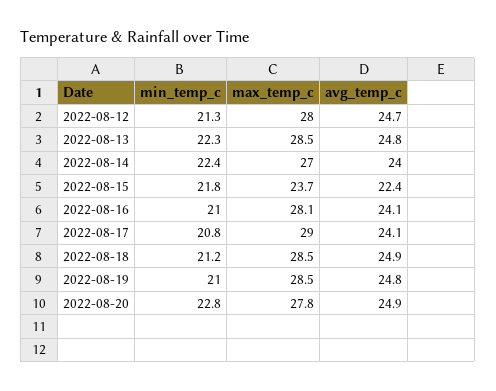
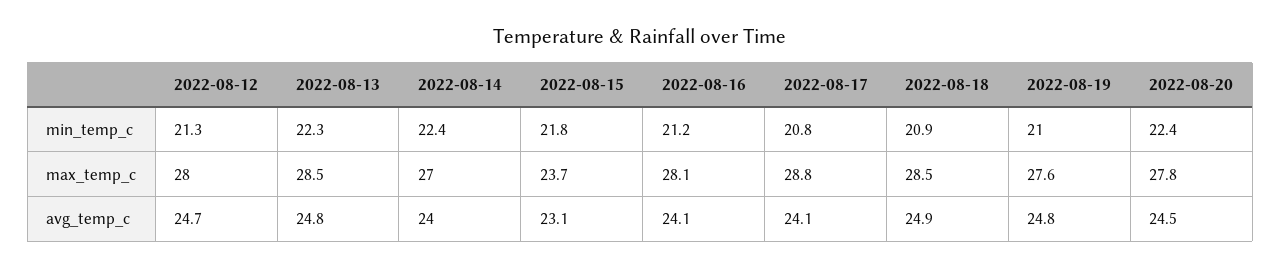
  {
    "min_temp_c": {
      "2022-08-12": 21.3,
      "2022-08-13": 22.3,
      "2022-08-14": 22.4,
      "2022-08-15": 21.8,
-     "2022-08-16": 21,
+     "2022-08-16": 21.2,
      "2022-08-17": 20.8,
-     "2022-08-18": 21.2,
+     "2022-08-18": 20.9,
      "2022-08-19": 21,
-     "2022-08-20": 22.8
+     "2022-08-20": 22.4
    },
    "max_temp_c": {
      "2022-08-12": 28,
      "2022-08-13": 28.5,
      "2022-08-14": 27,
      "2022-08-15": 23.7,
      "2022-08-16": 28.1,
-     "2022-08-17": 29,
+     "2022-08-17": 28.8,
      "2022-08-18": 28.5,
-     "2022-08-19": 28.5,
+     "2022-08-19": 27.6,
      "2022-08-20": 27.8
    },
    "avg_temp_c": {
      "2022-08-12": 24.7,
      "2022-08-13": 24.8,
      "2022-08-14": 24,
-     "2022-08-15": 22.4,
+     "2022-08-15": 23.1,
      "2022-08-16": 24.1,
      "2022-08-17": 24.1,
      "2022-08-18": 24.9,
      "2022-08-19": 24.8,
-     "2022-08-20": 24.9
+     "2022-08-20": 24.5
    }
  }

